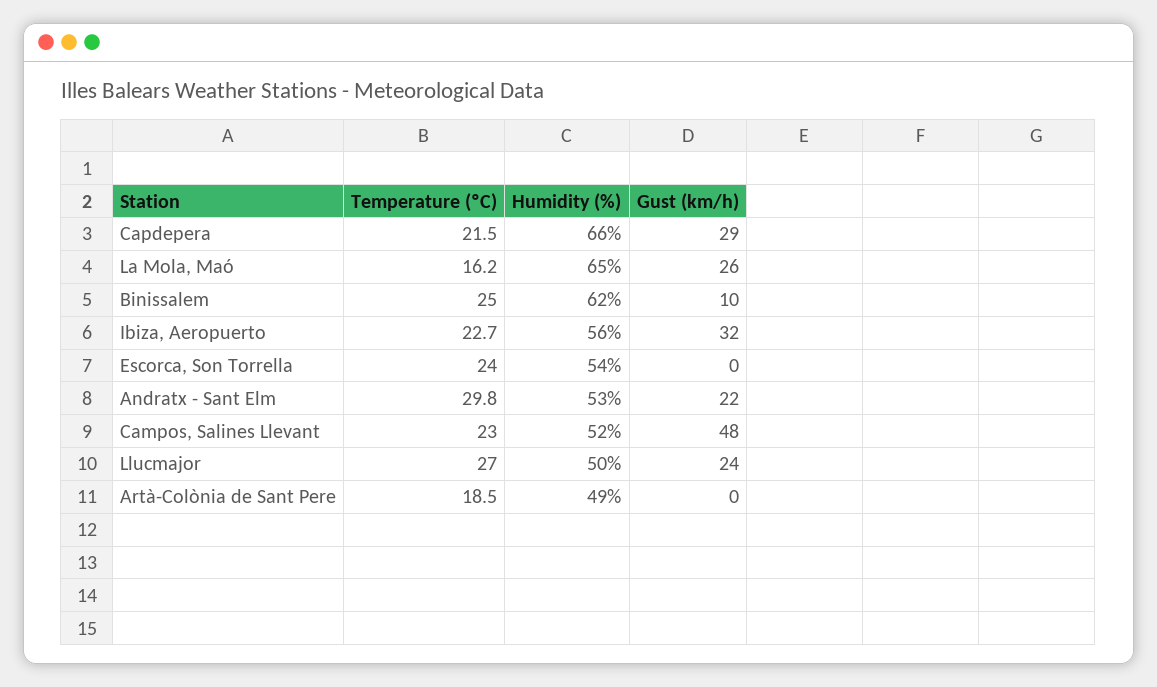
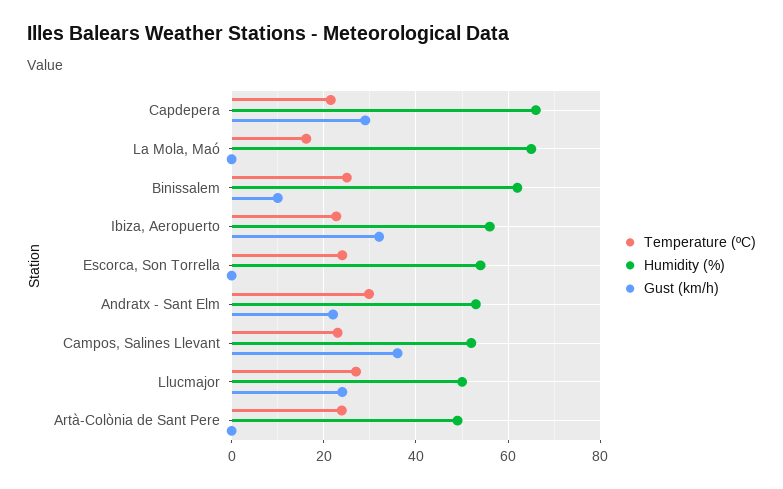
  {
    "Temperature (ºC)": {
      "Capdepera": 21.5,
      "La Mola, Maó": 16.2,
      "Binissalem": 25,
      "Ibiza, Aeropuerto": 22.7,
      "Escorca, Son Torrella": 24,
      "Andratx - Sant Elm": 29.8,
      "Campos, Salines Llevant": 23,
      "Llucmajor": 27,
-     "Artà-Colònia de Sant Pere": 18.5
+     "Artà-Colònia de Sant Pere": 24
    },
    "Humidity (%)": {
      "Capdepera": 66,
      "La Mola, Maó": 65,
      "Binissalem": 62,
      "Ibiza, Aeropuerto": 56,
      "Escorca, Son Torrella": 54,
      "Andratx - Sant Elm": 53,
      "Campos, Salines Llevant": 52,
      "Llucmajor": 50,
      "Artà-Colònia de Sant Pere": 49
    },
    "Gust (km/h)": {
      "Capdepera": 29,
-     "La Mola, Maó": 26,
+     "La Mola, Maó": 0,
      "Binissalem": 10,
      "Ibiza, Aeropuerto": 32,
      "Escorca, Son Torrella": 0,
      "Andratx - Sant Elm": 22,
-     "Campos, Salines Llevant": 48,
+     "Campos, Salines Llevant": 36,
      "Llucmajor": 24,
      "Artà-Colònia de Sant Pere": 0
    }
  }

